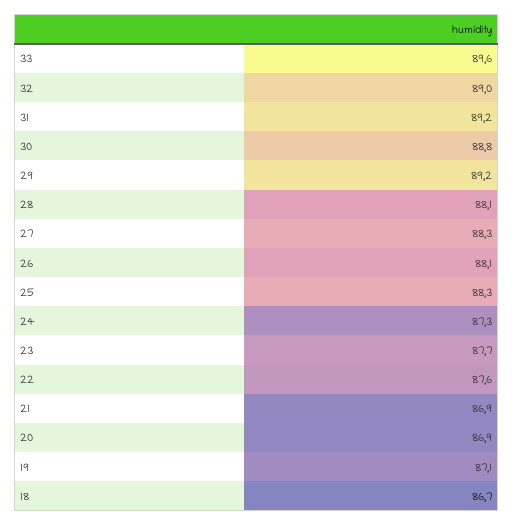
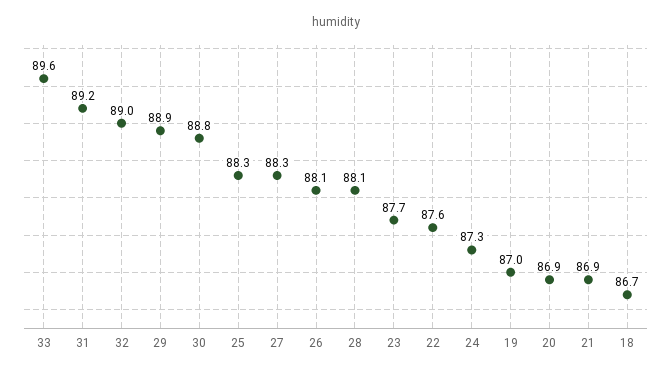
  {
    "33": 89.6,
    "32": 89,
    "31": 89.2,
    "30": 88.8,
-   "29": 89.2,
+   "29": 88.9,
    "28": 88.1,
    "27": 88.3,
    "26": 88.1,
    "25": 88.3,
    "24": 87.3,
    "23": 87.7,
    "22": 87.6,
    "21": 86.9,
    "20": 86.9,
-   "19": 87.1,
+   "19": 87,
    "18": 86.7
  }

